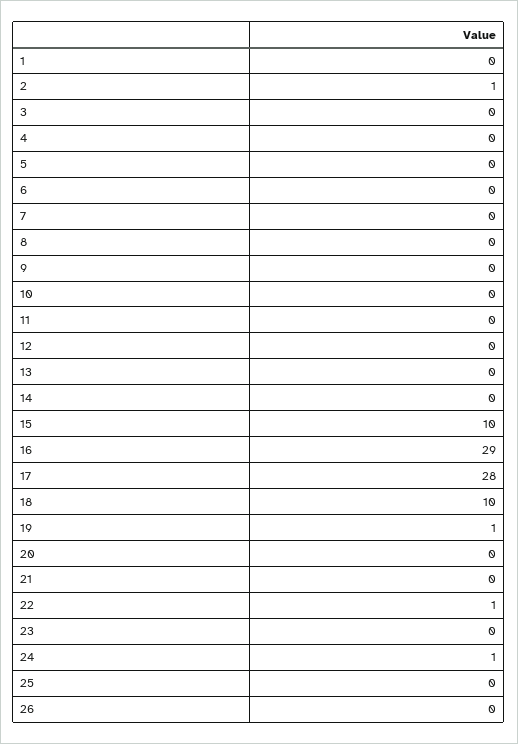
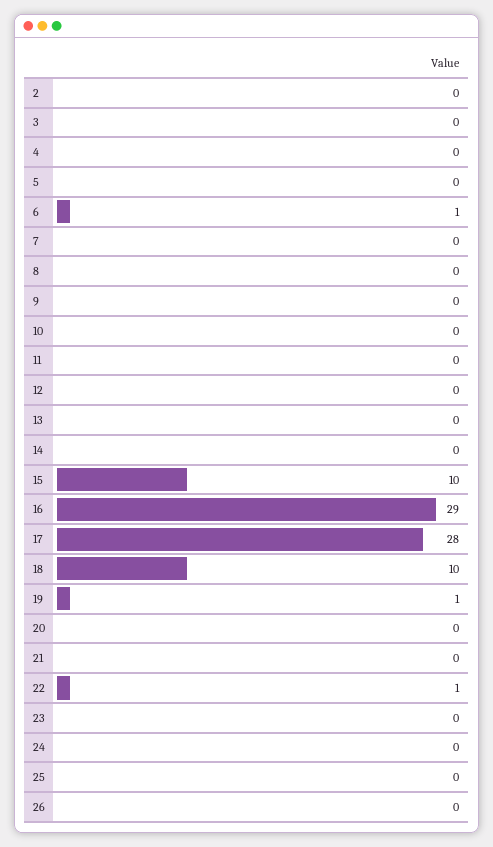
  {
-   "1": 0,
-   "2": 1,
+   "2": 0,
    "3": 0,
    "4": 0,
    "5": 0,
-   "6": 0,
+   "6": 1,
    "7": 0,
    "8": 0,
    "9": 0,
    "10": 0,
    "11": 0,
    "12": 0,
    "13": 0,
    "14": 0,
    "15": 10,
    "16": 29,
    "17": 28,
    "18": 10,
    "19": 1,
    "20": 0,
    "21": 0,
    "22": 1,
    "23": 0,
-   "24": 1,
+   "24": 0,
    "25": 0,
    "26": 0
  }

